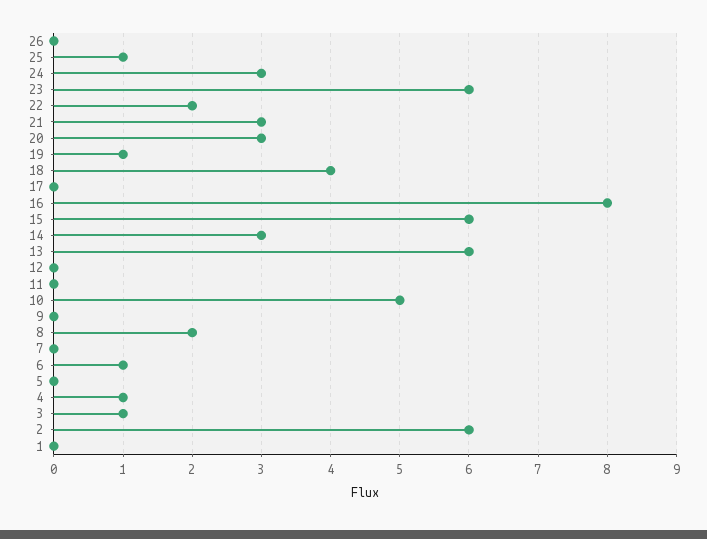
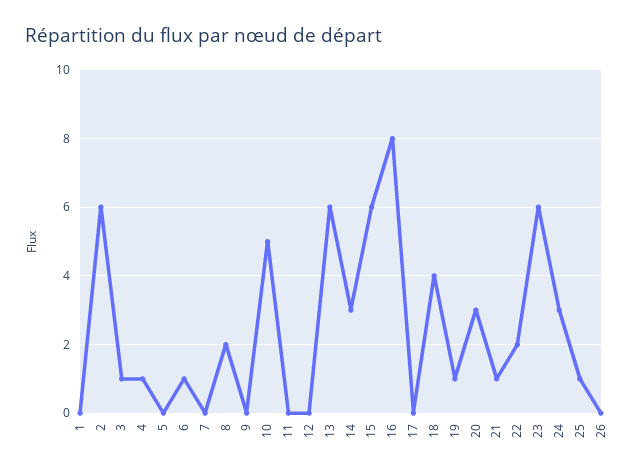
  {
    "26": 0,
    "25": 1,
    "24": 3,
    "23": 6,
    "22": 2,
-   "21": 3,
+   "21": 1,
    "20": 3,
    "19": 1,
    "18": 4,
    "17": 0,
    "16": 8,
    "15": 6,
    "14": 3,
    "13": 6,
    "12": 0,
    "11": 0,
    "10": 5,
    "9": 0,
    "8": 2,
    "7": 0,
    "6": 1,
    "5": 0,
    "4": 1,
    "3": 1,
    "2": 6,
    "1": 0
  }

